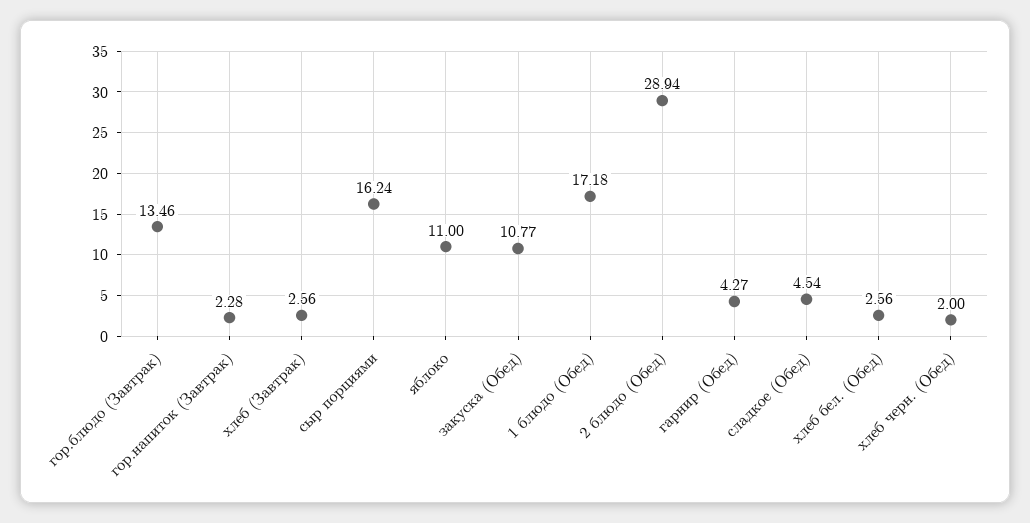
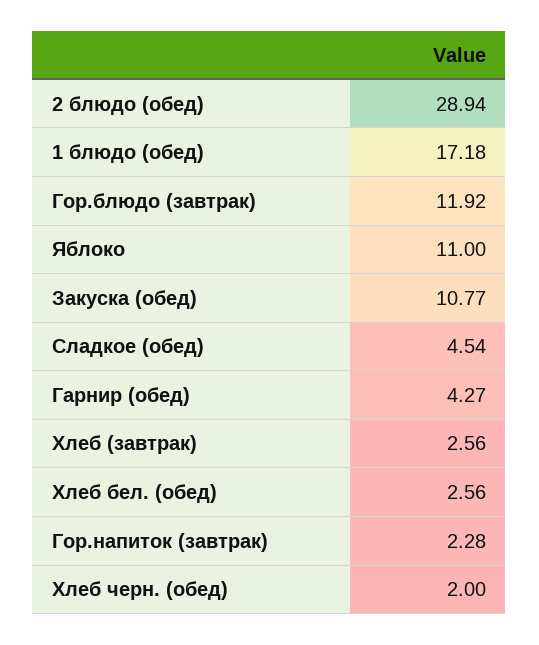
  {
-   "гор.блюдо (Завтрак)": 13.46,
+   "гор.блюдо (Завтрак)": 11.92,
    "гор.напиток (Завтрак)": 2.28,
    "хлеб (Завтрак)": 2.56,
-   "сыр порциями": 16.24,
    "яблоко": 11,
    "закуска (Обед)": 10.77,
    "1 блюдо (Обед)": 17.18,
    "2 блюдо (Обед)": 28.94,
    "гарнир (Обед)": 4.27,
    "сладкое (Обед)": 4.54,
    "хлеб бел. (Обед)": 2.56,
    "хлеб черн. (Обед)": 2
  }

